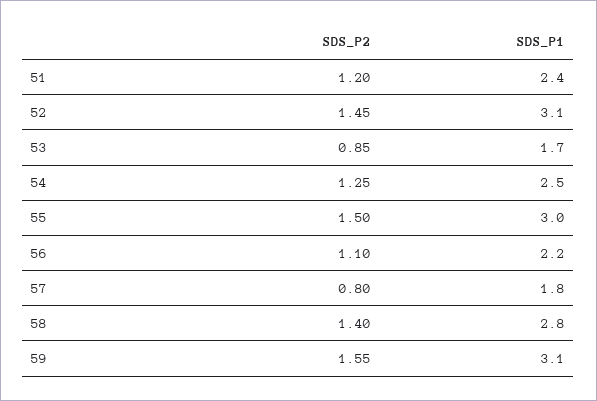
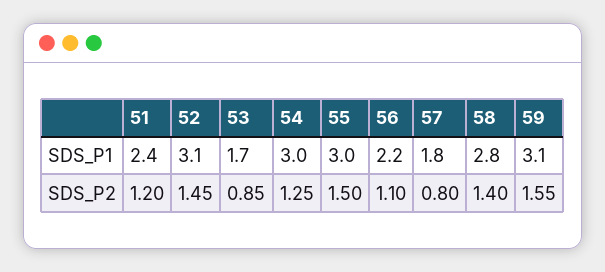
  {
    "SDS_P2": {
      "51": 1.2,
      "52": 1.45,
      "53": 0.85,
      "54": 1.25,
      "55": 1.5,
      "56": 1.1,
      "57": 0.8,
      "58": 1.4,
      "59": 1.55
    },
    "SDS_P1": {
      "51": 2.4,
      "52": 3.1,
      "53": 1.7,
-     "54": 2.5,
+     "54": 3,
      "55": 3,
      "56": 2.2,
      "57": 1.8,
      "58": 2.8,
      "59": 3.1
    }
  }

